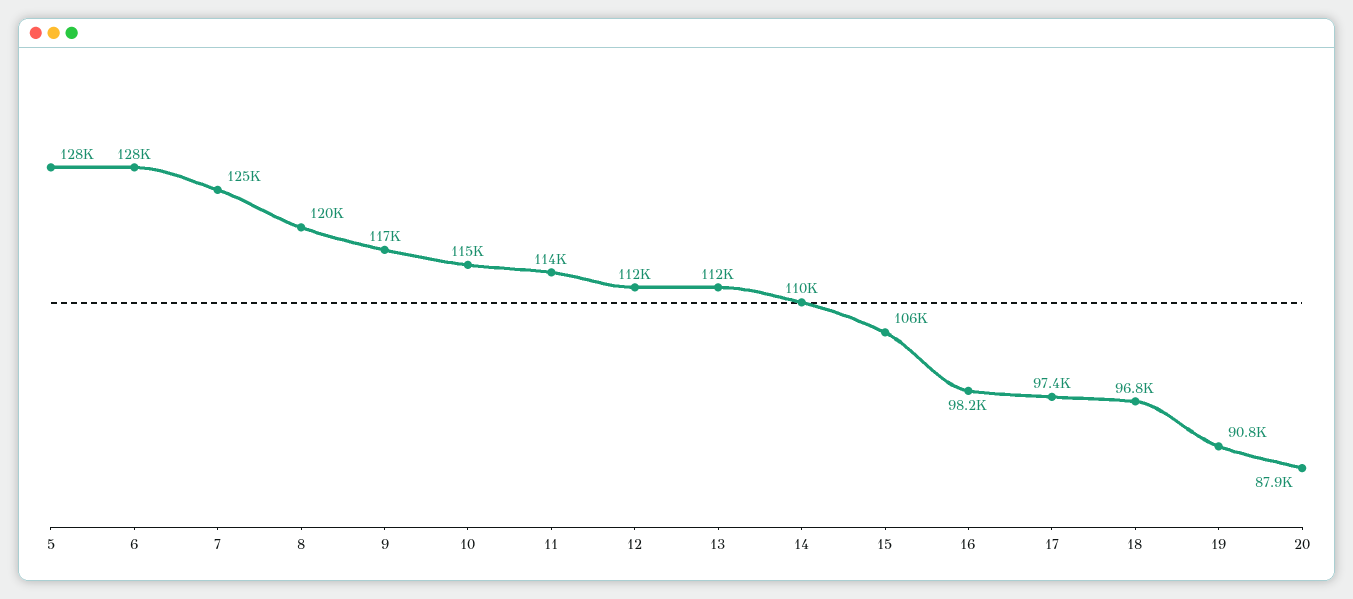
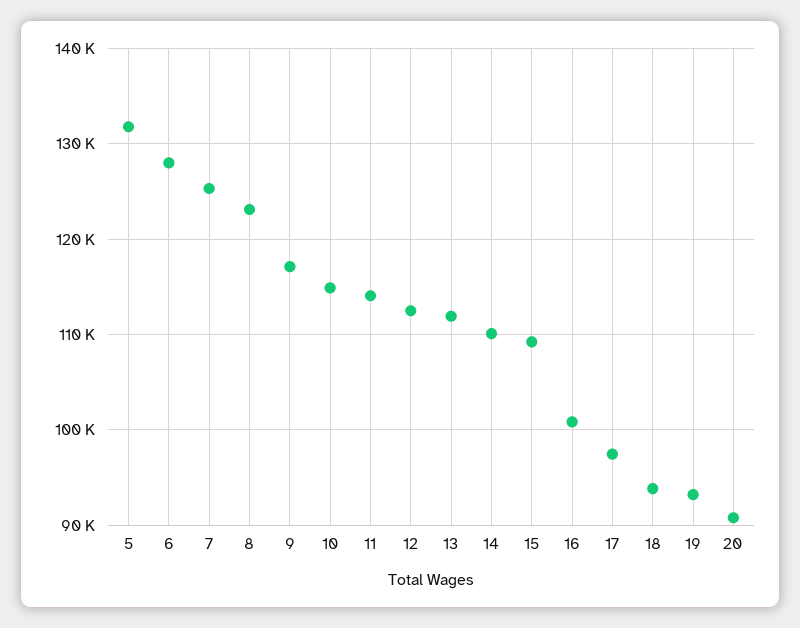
  {
-   "5": 128000,
+   "5": 132000,
    "6": 128000,
    "7": 125000,
-   "8": 120000,
+   "8": 123000,
    "9": 117000,
    "10": 115000,
    "11": 114000,
    "12": 112000,
    "13": 112000,
    "14": 110000,
-   "15": 106000,
+   "15": 109000,
-   "16": 98200,
+   "16": 101000,
    "17": 97400,
-   "18": 96800,
+   "18": 94000,
-   "19": 90800,
+   "19": 93000,
-   "20": 87900
+   "20": 91000
  }

